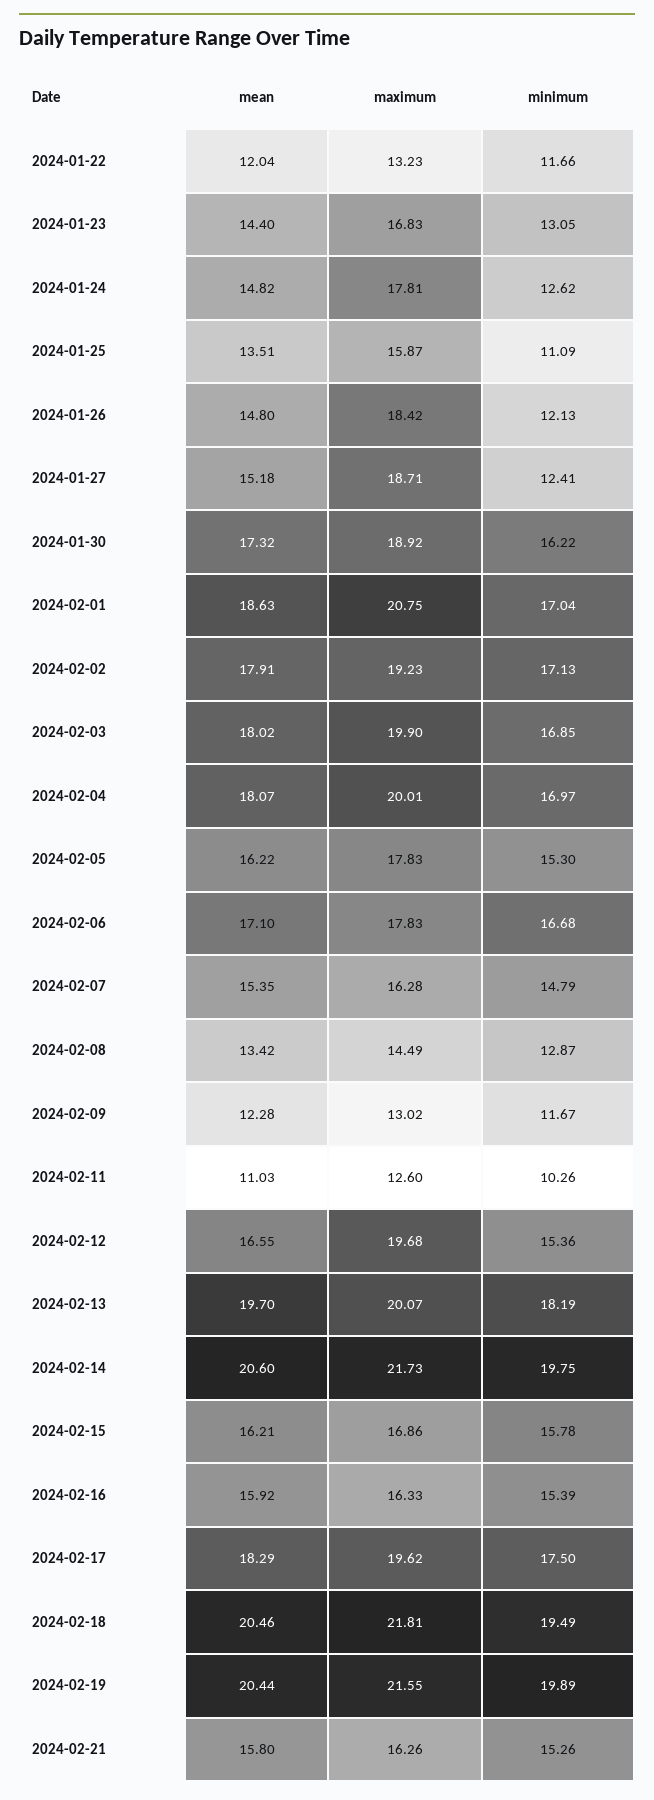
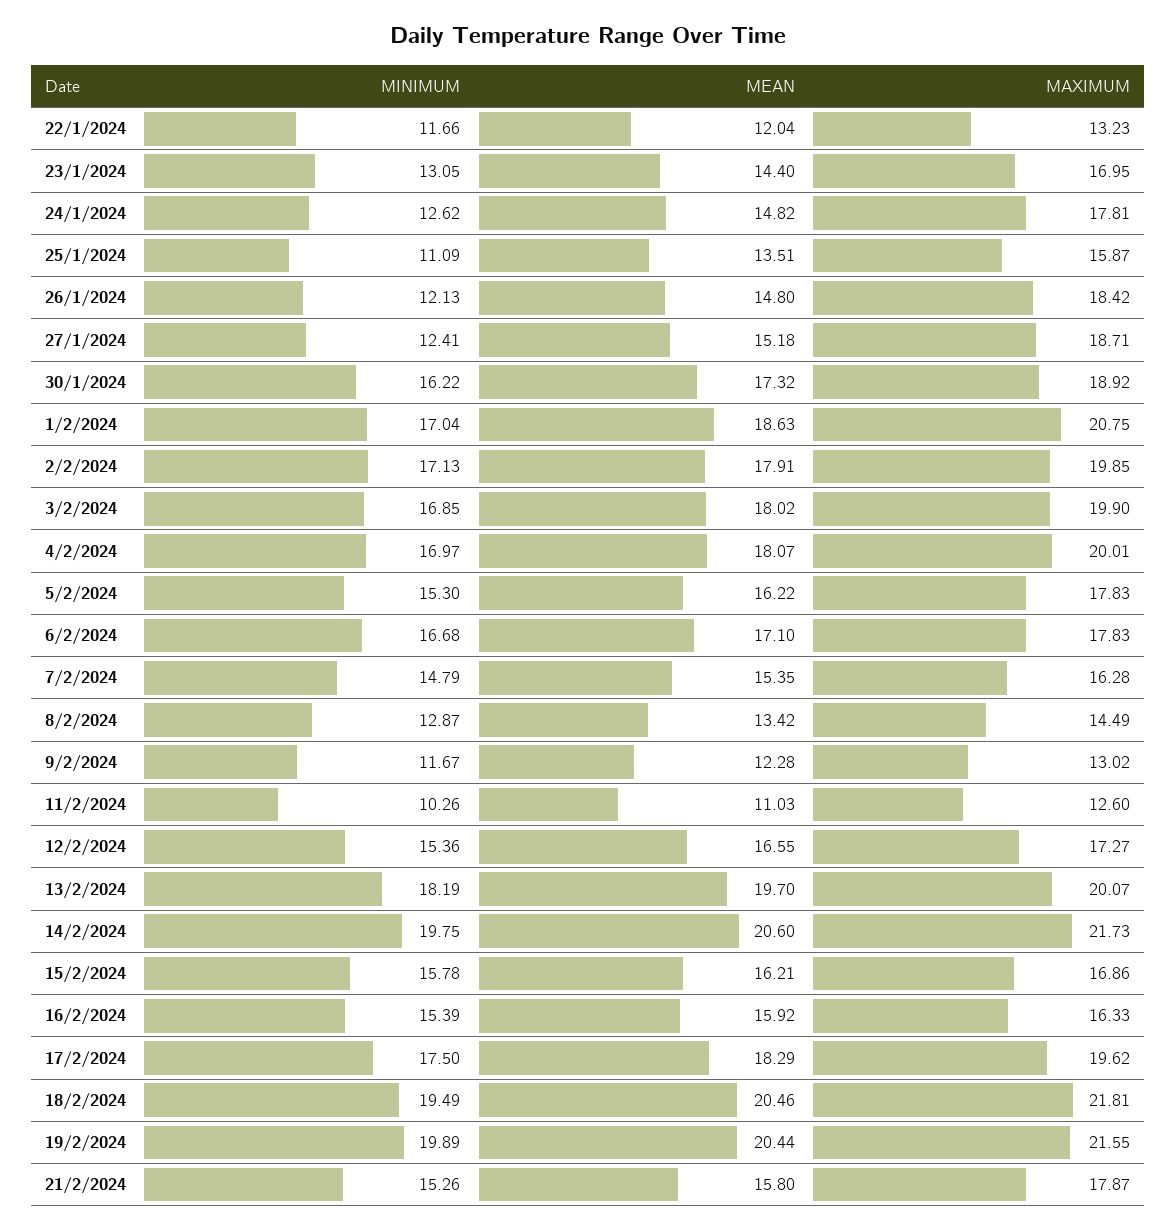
  {
    "mean": {
      "2024-01-22": 12.04,
      "2024-01-23": 14.4,
      "2024-01-24": 14.82,
      "2024-01-25": 13.51,
      "2024-01-26": 14.8,
      "2024-01-27": 15.18,
      "2024-01-30": 17.32,
      "2024-02-01": 18.63,
      "2024-02-02": 17.91,
      "2024-02-03": 18.02,
      "2024-02-04": 18.07,
      "2024-02-05": 16.22,
      "2024-02-06": 17.1,
      "2024-02-07": 15.35,
      "2024-02-08": 13.42,
      "2024-02-09": 12.28,
      "2024-02-11": 11.03,
      "2024-02-12": 16.55,
      "2024-02-13": 19.7,
      "2024-02-14": 20.6,
      "2024-02-15": 16.21,
      "2024-02-16": 15.92,
      "2024-02-17": 18.29,
      "2024-02-18": 20.46,
      "2024-02-19": 20.44,
      "2024-02-21": 15.8
    },
    "maximum": {
      "2024-01-22": 13.23,
-     "2024-01-23": 16.83,
+     "2024-01-23": 16.95,
      "2024-01-24": 17.81,
      "2024-01-25": 15.87,
      "2024-01-26": 18.42,
      "2024-01-27": 18.71,
      "2024-01-30": 18.92,
      "2024-02-01": 20.75,
-     "2024-02-02": 19.23,
+     "2024-02-02": 19.85,
      "2024-02-03": 19.9,
      "2024-02-04": 20.01,
      "2024-02-05": 17.83,
      "2024-02-06": 17.83,
      "2024-02-07": 16.28,
      "2024-02-08": 14.49,
      "2024-02-09": 13.02,
      "2024-02-11": 12.6,
-     "2024-02-12": 19.68,
+     "2024-02-12": 17.27,
      "2024-02-13": 20.07,
      "2024-02-14": 21.73,
      "2024-02-15": 16.86,
      "2024-02-16": 16.33,
      "2024-02-17": 19.62,
      "2024-02-18": 21.81,
      "2024-02-19": 21.55,
-     "2024-02-21": 16.26
+     "2024-02-21": 17.87
    },
    "minimum": {
      "2024-01-22": 11.66,
      "2024-01-23": 13.05,
      "2024-01-24": 12.62,
      "2024-01-25": 11.09,
      "2024-01-26": 12.13,
      "2024-01-27": 12.41,
      "2024-01-30": 16.22,
      "2024-02-01": 17.04,
      "2024-02-02": 17.13,
      "2024-02-03": 16.85,
      "2024-02-04": 16.97,
      "2024-02-05": 15.3,
      "2024-02-06": 16.68,
      "2024-02-07": 14.79,
      "2024-02-08": 12.87,
      "2024-02-09": 11.67,
      "2024-02-11": 10.26,
      "2024-02-12": 15.36,
      "2024-02-13": 18.19,
      "2024-02-14": 19.75,
      "2024-02-15": 15.78,
      "2024-02-16": 15.39,
      "2024-02-17": 17.5,
      "2024-02-18": 19.49,
      "2024-02-19": 19.89,
      "2024-02-21": 15.26
    }
  }

